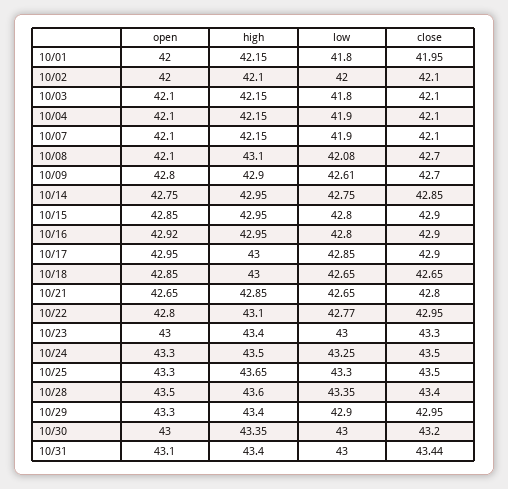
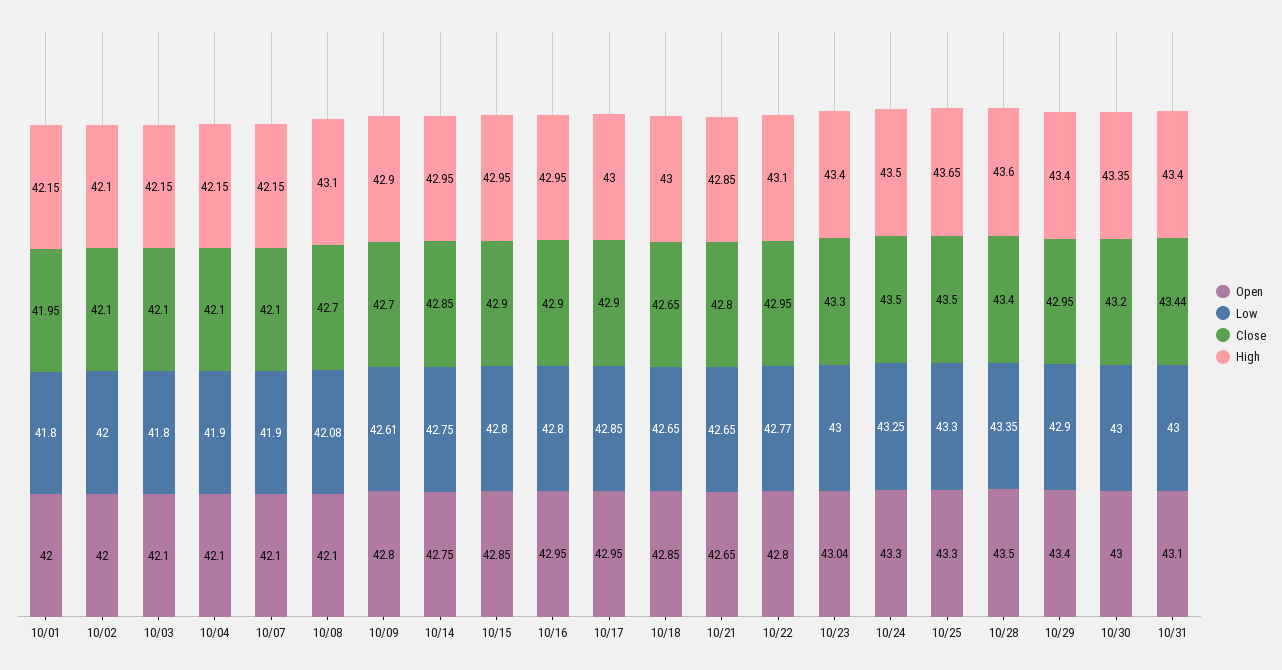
  {
    "open": {
      "10/01": 42,
      "10/02": 42,
      "10/03": 42.1,
      "10/04": 42.1,
      "10/07": 42.1,
      "10/08": 42.1,
      "10/09": 42.8,
      "10/14": 42.75,
      "10/15": 42.85,
-     "10/16": 42.92,
+     "10/16": 42.95,
      "10/17": 42.95,
      "10/18": 42.85,
      "10/21": 42.65,
      "10/22": 42.8,
-     "10/23": 43,
+     "10/23": 43.04,
      "10/24": 43.3,
      "10/25": 43.3,
      "10/28": 43.5,
-     "10/29": 43.3,
+     "10/29": 43.4,
      "10/30": 43,
      "10/31": 43.1
    },
    "high": {
      "10/01": 42.15,
      "10/02": 42.1,
      "10/03": 42.15,
      "10/04": 42.15,
      "10/07": 42.15,
      "10/08": 43.1,
      "10/09": 42.9,
      "10/14": 42.95,
      "10/15": 42.95,
      "10/16": 42.95,
      "10/17": 43,
      "10/18": 43,
      "10/21": 42.85,
      "10/22": 43.1,
      "10/23": 43.4,
      "10/24": 43.5,
      "10/25": 43.65,
      "10/28": 43.6,
      "10/29": 43.4,
      "10/30": 43.35,
      "10/31": 43.4
    },
    "low": {
      "10/01": 41.8,
      "10/02": 42,
      "10/03": 41.8,
      "10/04": 41.9,
      "10/07": 41.9,
      "10/08": 42.08,
      "10/09": 42.61,
      "10/14": 42.75,
      "10/15": 42.8,
      "10/16": 42.8,
      "10/17": 42.85,
      "10/18": 42.65,
      "10/21": 42.65,
      "10/22": 42.77,
      "10/23": 43,
      "10/24": 43.25,
      "10/25": 43.3,
      "10/28": 43.35,
      "10/29": 42.9,
      "10/30": 43,
      "10/31": 43
    },
    "close": {
      "10/01": 41.95,
      "10/02": 42.1,
      "10/03": 42.1,
      "10/04": 42.1,
      "10/07": 42.1,
      "10/08": 42.7,
      "10/09": 42.7,
      "10/14": 42.85,
      "10/15": 42.9,
      "10/16": 42.9,
      "10/17": 42.9,
      "10/18": 42.65,
      "10/21": 42.8,
      "10/22": 42.95,
      "10/23": 43.3,
      "10/24": 43.5,
      "10/25": 43.5,
      "10/28": 43.4,
      "10/29": 42.95,
      "10/30": 43.2,
      "10/31": 43.44
    }
  }

